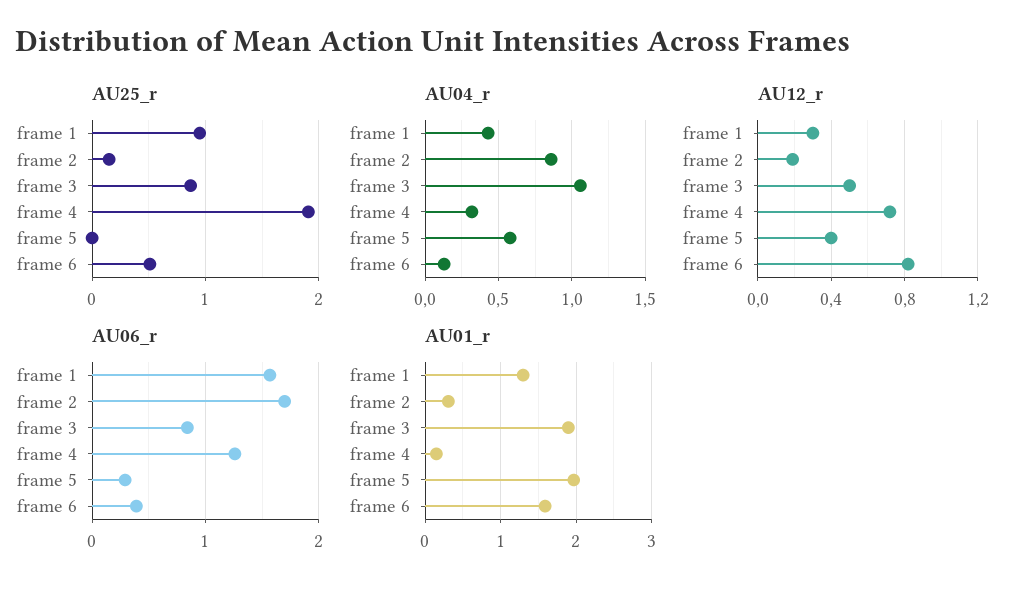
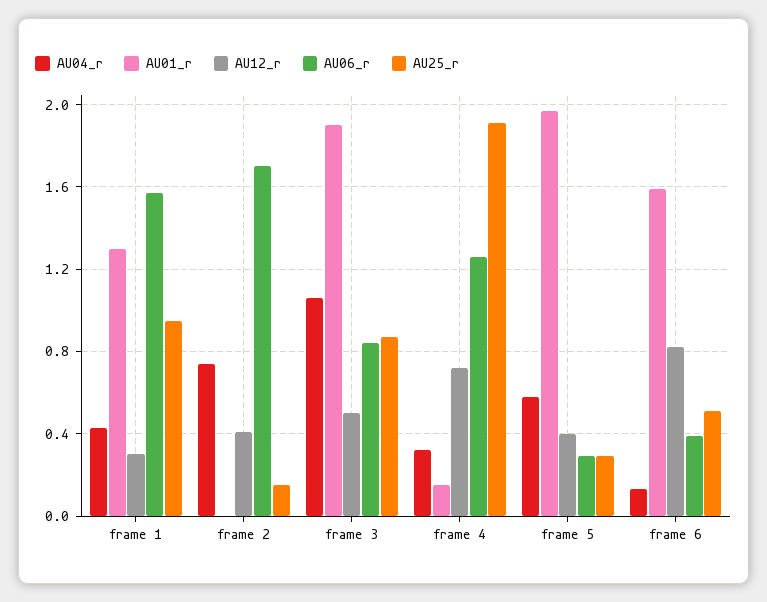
  {
    "AU25_r": {
      "frame 1": 0.95,
      "frame 2": 0.15,
      "frame 3": 0.85,
      "frame 4": 1.9,
-     "frame 5": 0,
+     "frame 5": 0.3,
      "frame 6": 0.5
    },
    "AU04_r": {
      "frame 1": 0.45,
-     "frame 2": 0.85,
+     "frame 2": 0.75,
      "frame 3": 1.05,
      "frame 4": 0.3,
      "frame 5": 0.6,
      "frame 6": 0.15
    },
    "AU12_r": {
      "frame 1": 0.3,
-     "frame 2": 0.2,
+     "frame 2": 0.4,
      "frame 3": 0.5,
      "frame 4": 0.7,
      "frame 5": 0.4,
      "frame 6": 0.8
    },
    "AU06_r": {
      "frame 1": 1.55,
      "frame 2": 1.7,
      "frame 3": 0.85,
      "frame 4": 1.25,
      "frame 5": 0.3,
      "frame 6": 0.4
    },
    "AU01_r": {
      "frame 1": 1.3,
-     "frame 2": 0.3,
+     "frame 2": 0,
      "frame 3": 1.9,
      "frame 4": 0.15,
      "frame 5": 1.95,
      "frame 6": 1.6
    }
  }

